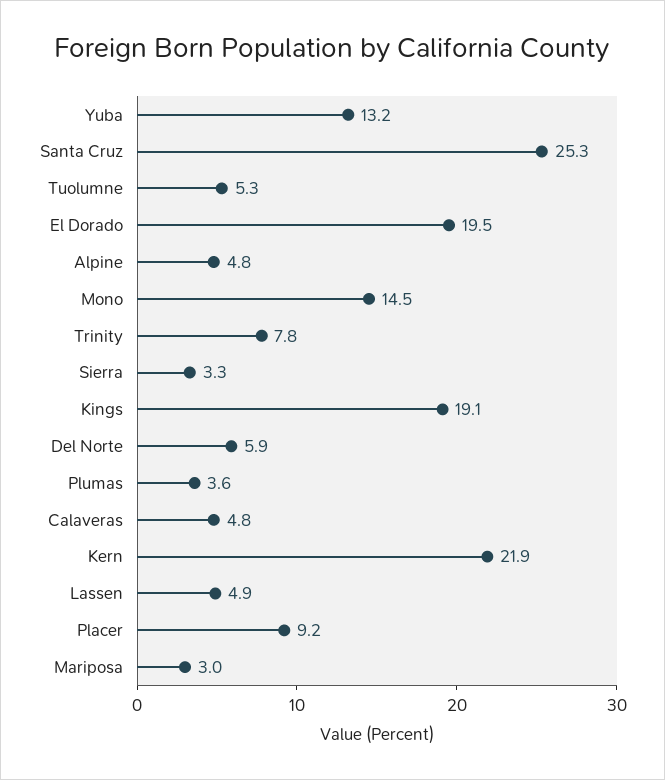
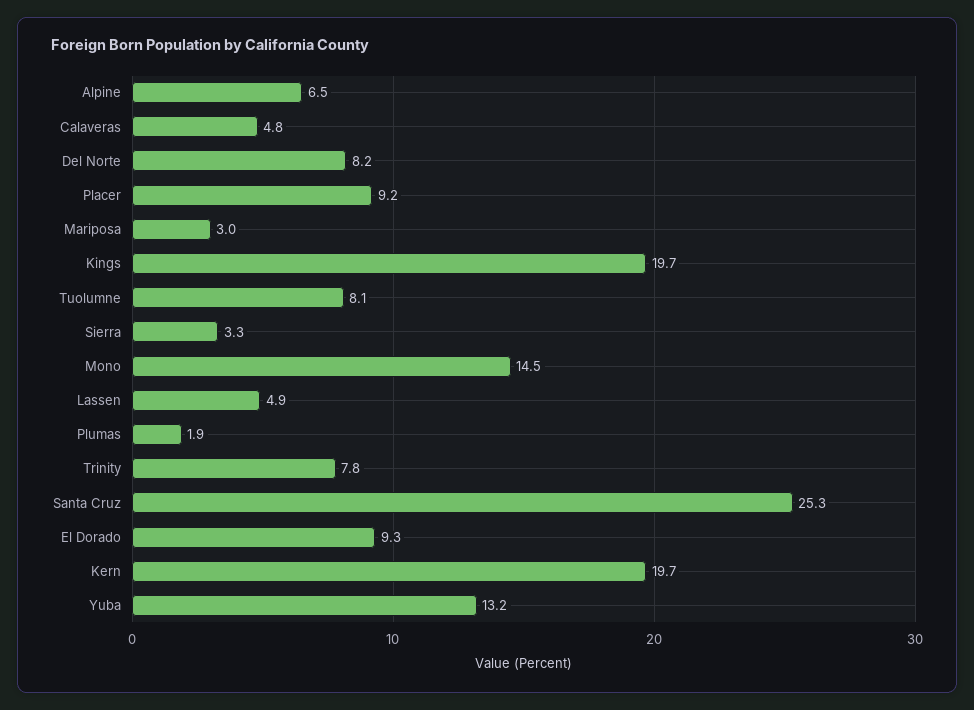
  {
    "Yuba": 13.2,
    "Santa Cruz": 25.3,
-   "Tuolumne": 5.3,
+   "Tuolumne": 8.1,
-   "El Dorado": 19.5,
+   "El Dorado": 9.3,
-   "Alpine": 4.8,
+   "Alpine": 6.5,
    "Mono": 14.5,
    "Trinity": 7.8,
    "Sierra": 3.3,
-   "Kings": 19.1,
+   "Kings": 19.7,
-   "Del Norte": 5.9,
+   "Del Norte": 8.2,
-   "Plumas": 3.6,
+   "Plumas": 1.9,
    "Calaveras": 4.8,
-   "Kern": 21.9,
+   "Kern": 19.7,
    "Lassen": 4.9,
    "Placer": 9.2,
    "Mariposa": 3
  }

